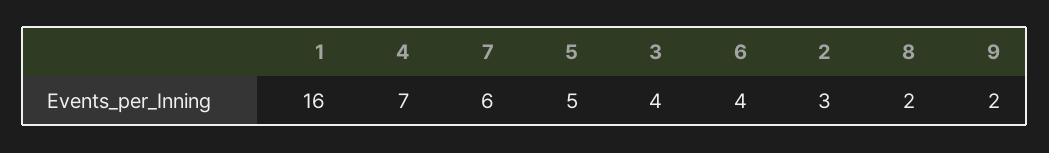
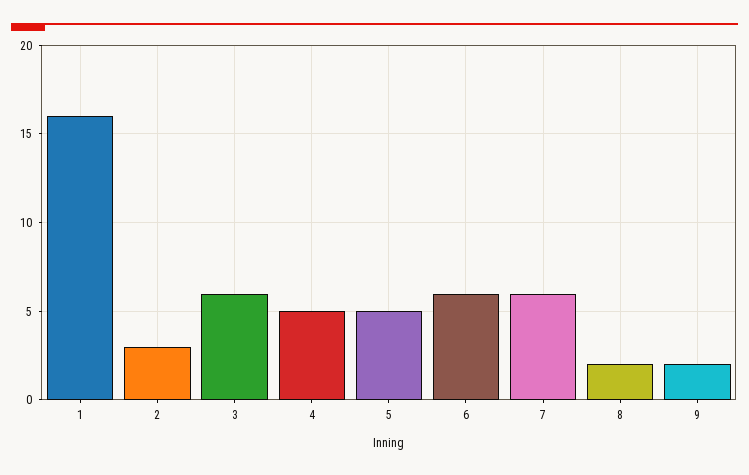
  {
    "1": 16,
-   "4": 7,
+   "4": 5,
    "7": 6,
    "5": 5,
-   "3": 4,
+   "3": 6,
-   "6": 4,
+   "6": 6,
    "2": 3,
    "8": 2,
    "9": 2
  }

